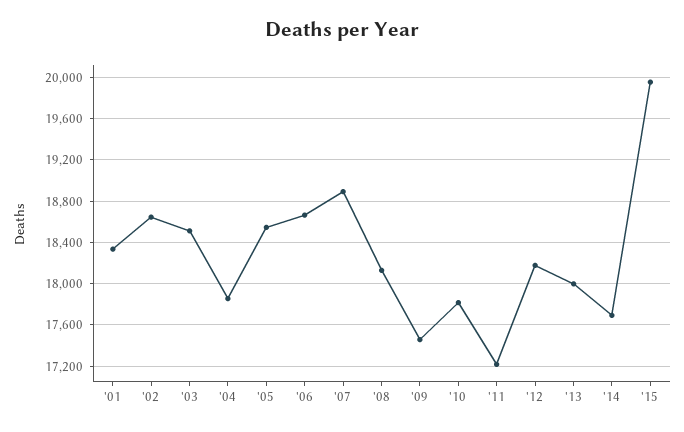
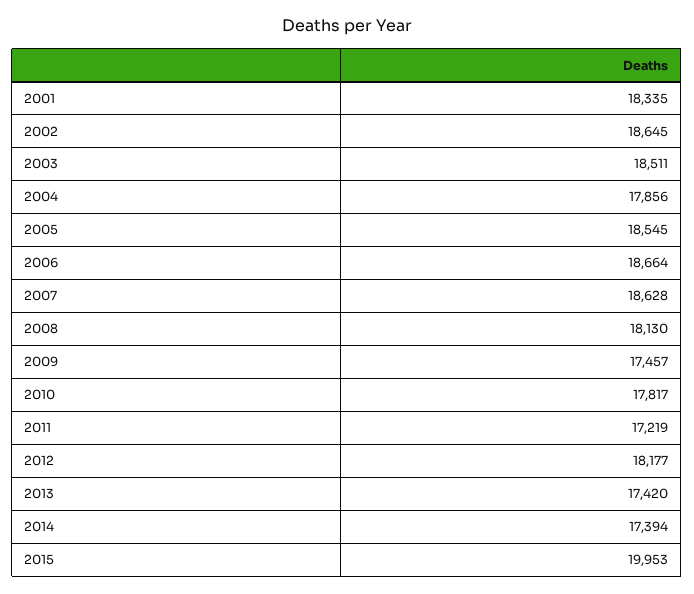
  {
    "'01": 18335,
    "'02": 18645,
    "'03": 18511,
    "'04": 17856,
    "'05": 18545,
    "'06": 18664,
-   "'07": 18900,
+   "'07": 18628,
    "'08": 18130,
    "'09": 17457,
    "'10": 17817,
    "'11": 17219,
    "'12": 18177,
-   "'13": 18000,
+   "'13": 17420,
-   "'14": 17700,
+   "'14": 17394,
    "'15": 19953
  }

